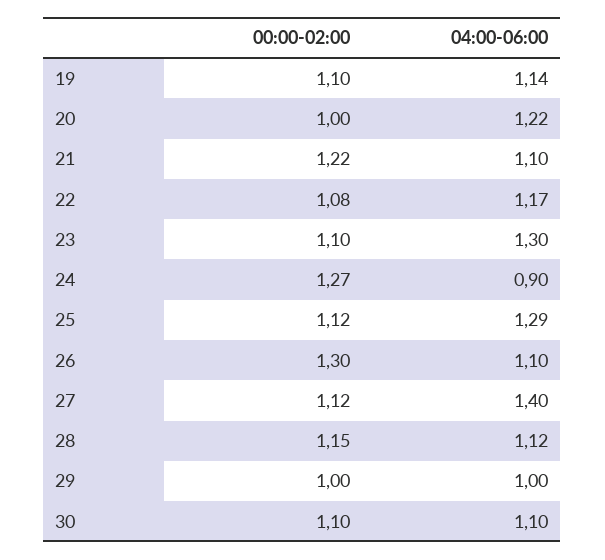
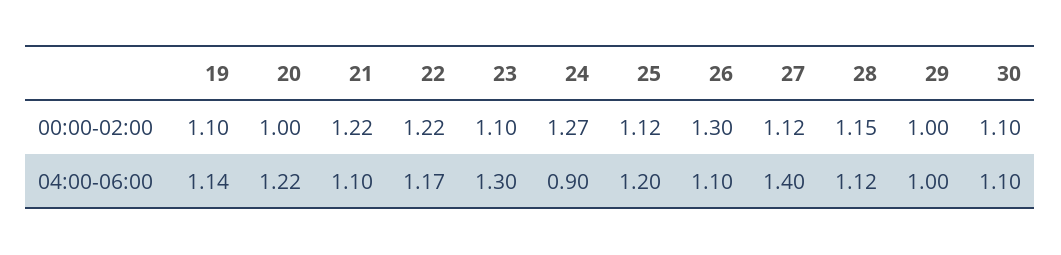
  {
    "00:00-02:00": {
      "19": 1.1,
      "20": 1,
      "21": 1.22,
-     "22": 1.08,
+     "22": 1.22,
      "23": 1.1,
      "24": 1.27,
      "25": 1.12,
      "26": 1.3,
      "27": 1.12,
      "28": 1.15,
      "29": 1,
      "30": 1.1
    },
    "04:00-06:00": {
      "19": 1.14,
      "20": 1.22,
      "21": 1.1,
      "22": 1.17,
      "23": 1.3,
      "24": 0.9,
-     "25": 1.29,
+     "25": 1.2,
      "26": 1.1,
      "27": 1.4,
      "28": 1.12,
      "29": 1,
      "30": 1.1
    }
  }

